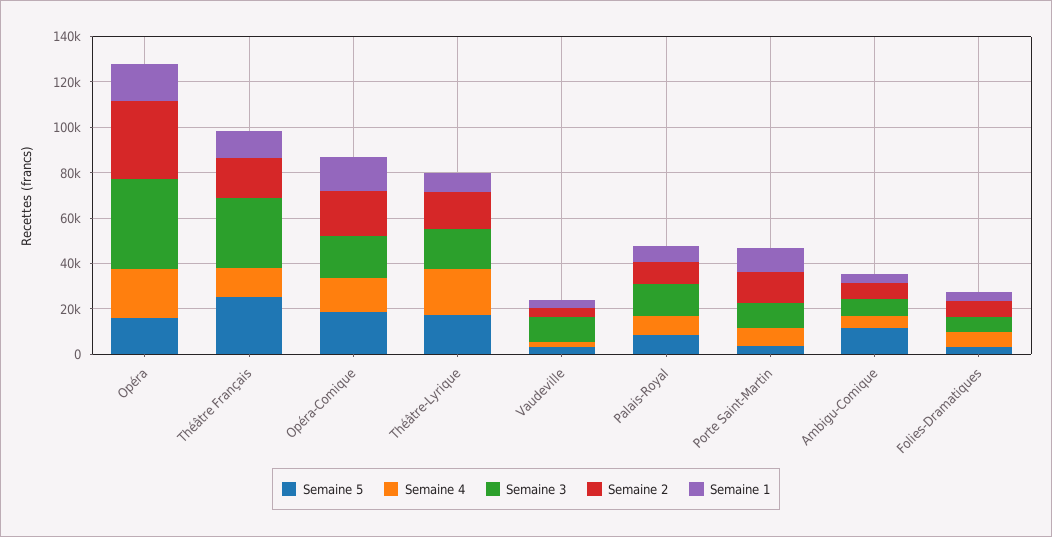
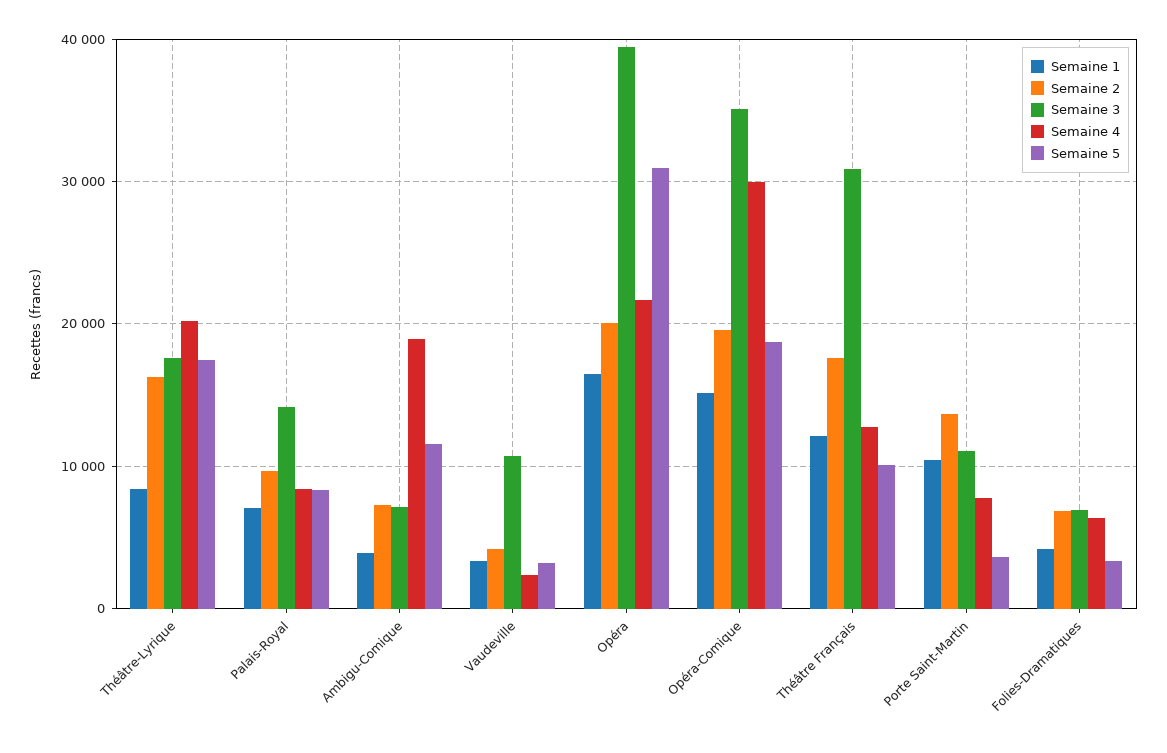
  {
    "Semaine 5": {
-     "Opéra": 15000,
+     "Opéra": 31000,
-     "Théâtre Français": 25000,
+     "Théâtre Français": 10000,
      "Opéra-Comique": 19000,
      "Théâtre-Lyrique": 17000,
      "Vaudeville": 3000,
      "Palais-Royal": 8000,
      "Porte Saint-Martin": 4000,
      "Ambigu-Comique": 12000,
      "Folies-Dramatiques": 3000
    },
    "Semaine 4": {
      "Opéra": 22000,
      "Théâtre Français": 13000,
-     "Opéra-Comique": 15000,
+     "Opéra-Comique": 30000,
      "Théâtre-Lyrique": 20000,
      "Vaudeville": 2000,
      "Palais-Royal": 8000,
      "Porte Saint-Martin": 8000,
-     "Ambigu-Comique": 5000,
+     "Ambigu-Comique": 19000,
      "Folies-Dramatiques": 6000
    },
    "Semaine 3": {
      "Opéra": 39000,
      "Théâtre Français": 31000,
-     "Opéra-Comique": 20000,
+     "Opéra-Comique": 35000,
      "Théâtre-Lyrique": 18000,
      "Vaudeville": 11000,
      "Palais-Royal": 14000,
      "Porte Saint-Martin": 11000,
      "Ambigu-Comique": 7000,
      "Folies-Dramatiques": 7000
    },
    "Semaine 2": {
-     "Opéra": 35000,
+     "Opéra": 20000,
      "Théâtre Français": 18000,
      "Opéra-Comique": 20000,
      "Théâtre-Lyrique": 16000,
      "Vaudeville": 4000,
      "Palais-Royal": 10000,
      "Porte Saint-Martin": 14000,
      "Ambigu-Comique": 7000,
      "Folies-Dramatiques": 7000
    },
    "Semaine 1": {
      "Opéra": 16000,
      "Théâtre Français": 12000,
      "Opéra-Comique": 15000,
      "Théâtre-Lyrique": 8000,
      "Vaudeville": 3000,
      "Palais-Royal": 7000,
      "Porte Saint-Martin": 10000,
      "Ambigu-Comique": 4000,
      "Folies-Dramatiques": 4000
    }
  }

